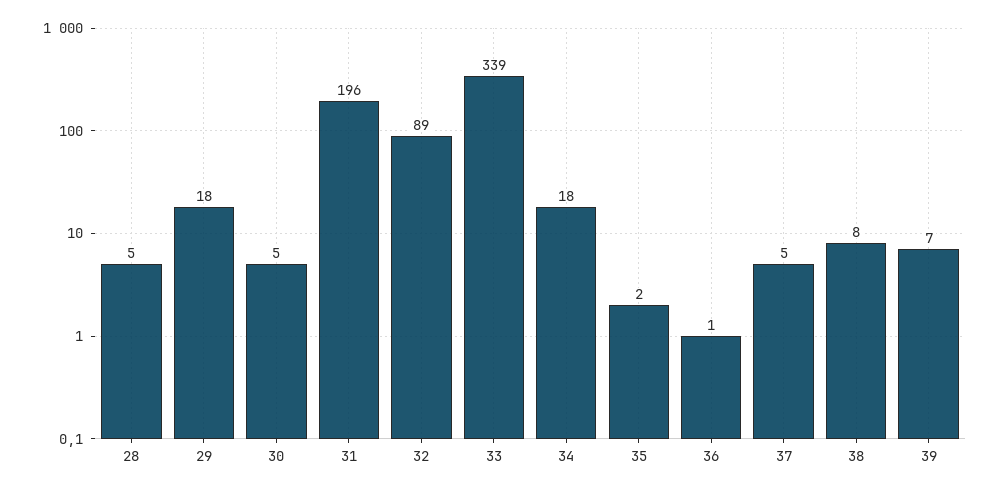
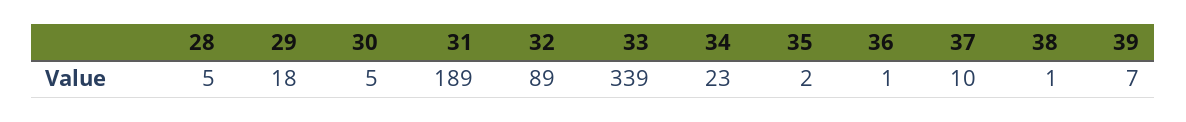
  {
    "28": 5,
    "29": 18,
    "30": 5,
-   "31": 196,
+   "31": 189,
    "32": 89,
    "33": 339,
-   "34": 18,
+   "34": 23,
    "35": 2,
    "36": 1,
-   "37": 5,
+   "37": 10,
-   "38": 8,
+   "38": 1,
    "39": 7
  }

